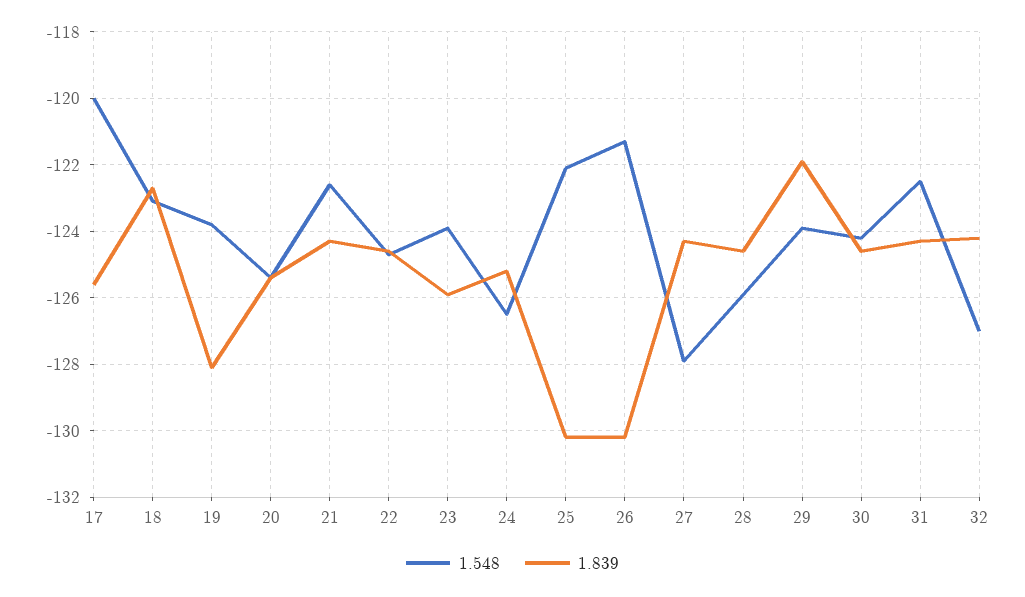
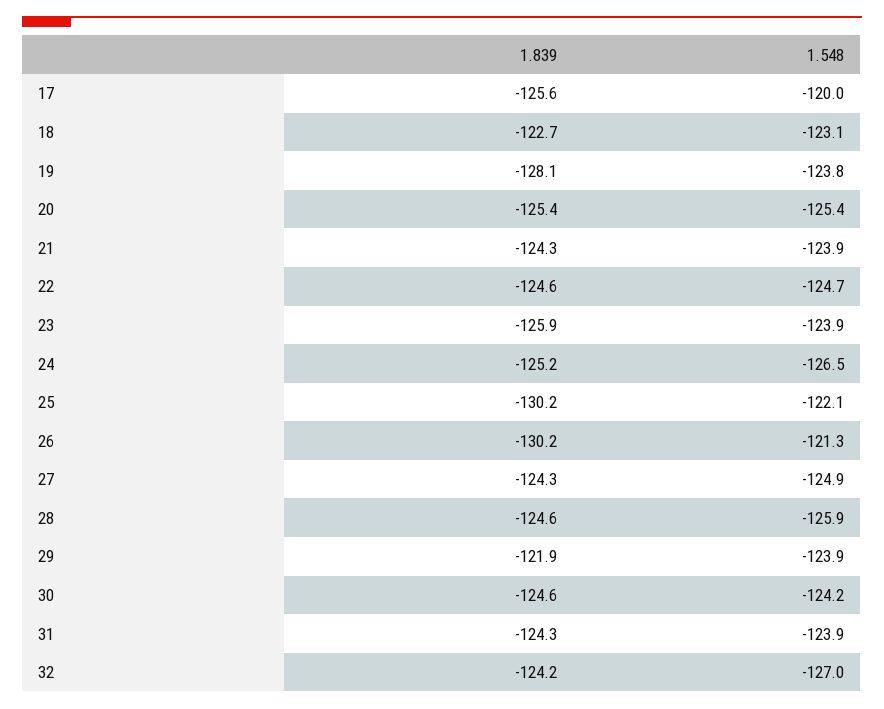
  {
    "1.548": {
      "17": -120,
      "18": -123.1,
      "19": -123.8,
      "20": -125.4,
-     "21": -122.5,
+     "21": -123.9,
      "22": -124.7,
      "23": -123.9,
      "24": -126.5,
      "25": -122.1,
      "26": -121.3,
-     "27": -128,
+     "27": -124.9,
      "28": -125.9,
      "29": -123.9,
      "30": -124.2,
-     "31": -122.5,
+     "31": -123.9,
      "32": -127
    },
    "1.839": {
      "17": -125.6,
      "18": -122.7,
      "19": -128.1,
      "20": -125.4,
      "21": -124.3,
      "22": -124.6,
      "23": -125.9,
      "24": -125.2,
      "25": -130.2,
      "26": -130.2,
      "27": -124.3,
      "28": -124.6,
      "29": -121.9,
      "30": -124.6,
      "31": -124.3,
      "32": -124.2
    }
  }

